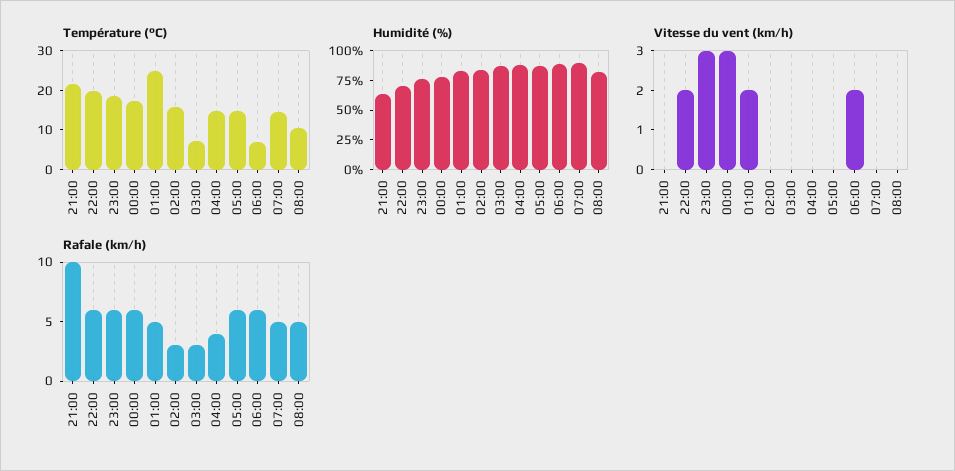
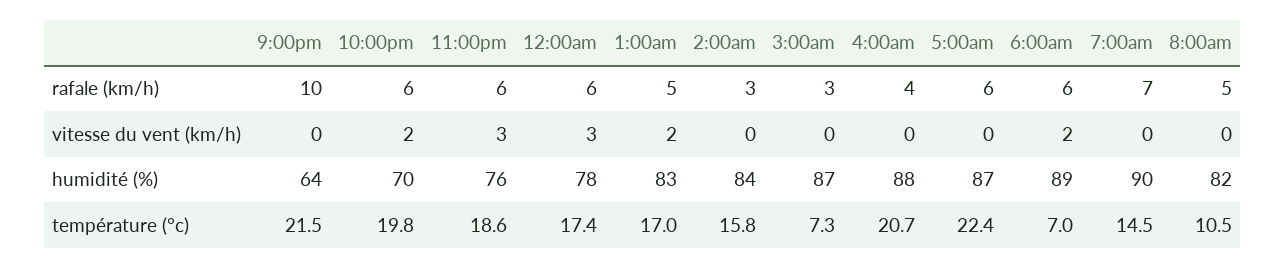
  {
    "Température (°C)": {
      "21:00": 21.5,
      "22:00": 19.8,
      "23:00": 18.6,
      "00:00": 17.4,
-     "01:00": 25,
+     "01:00": 17,
      "02:00": 15.8,
      "03:00": 7.3,
-     "04:00": 15,
+     "04:00": 20.7,
-     "05:00": 15,
+     "05:00": 22.4,
      "06:00": 7,
      "07:00": 14.5,
      "08:00": 10.5
    },
    "Humidité (%)": {
      "21:00": 64,
      "22:00": 70,
      "23:00": 76,
      "00:00": 78,
      "01:00": 83,
      "02:00": 84,
      "03:00": 87,
      "04:00": 88,
      "05:00": 87,
      "06:00": 89,
      "07:00": 90,
      "08:00": 82
    },
    "Vitesse du vent (km/h)": {
      "21:00": 0,
      "22:00": 2,
      "23:00": 3,
      "00:00": 3,
      "01:00": 2,
      "02:00": 0,
      "03:00": 0,
      "04:00": 0,
      "05:00": 0,
      "06:00": 2,
      "07:00": 0,
      "08:00": 0
    },
    "Rafale (km/h)": {
      "21:00": 10,
      "22:00": 6,
      "23:00": 6,
      "00:00": 6,
      "01:00": 5,
      "02:00": 3,
      "03:00": 3,
      "04:00": 4,
      "05:00": 6,
      "06:00": 6,
-     "07:00": 5,
+     "07:00": 7,
      "08:00": 5
    }
  }

